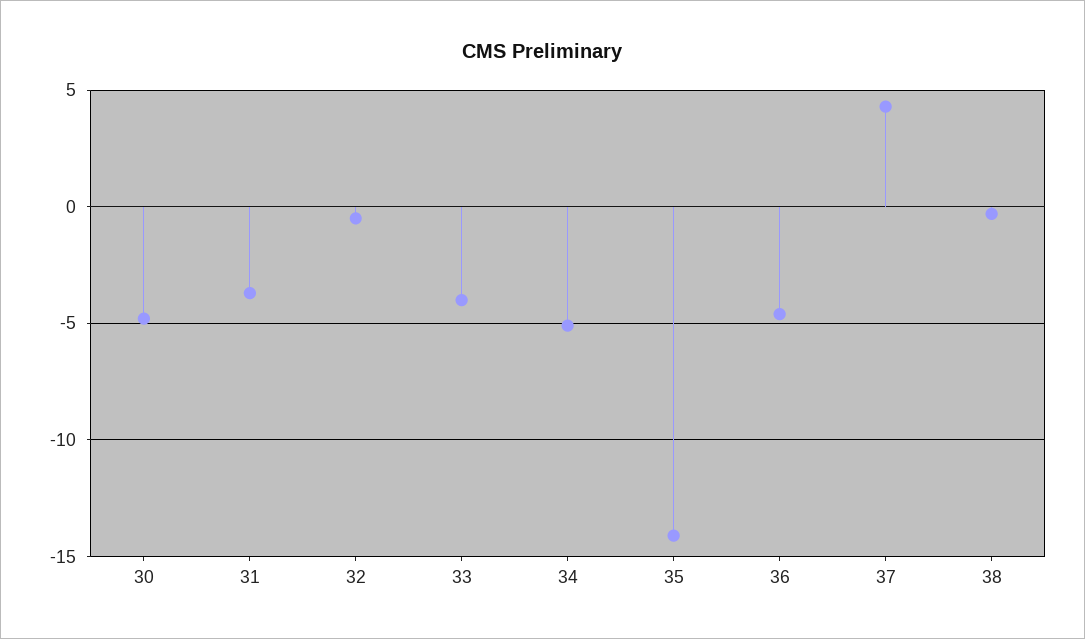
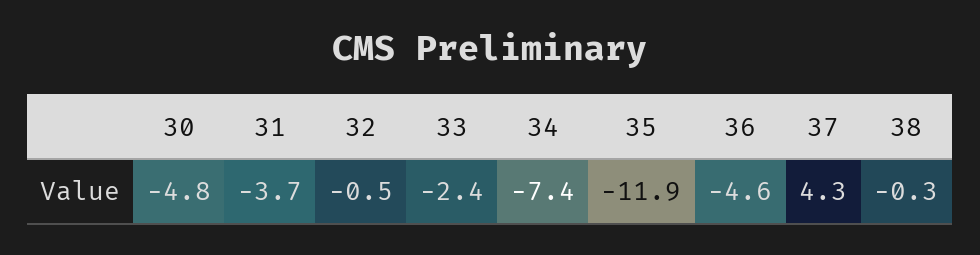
  {
    "30": -4.8,
    "31": -3.7,
    "32": -0.5,
-   "33": -4,
+   "33": -2.4,
-   "34": -5,
+   "34": -7.4,
-   "35": -14,
+   "35": -11.9,
    "36": -4.6,
    "37": 4.3,
    "38": -0.3
  }

